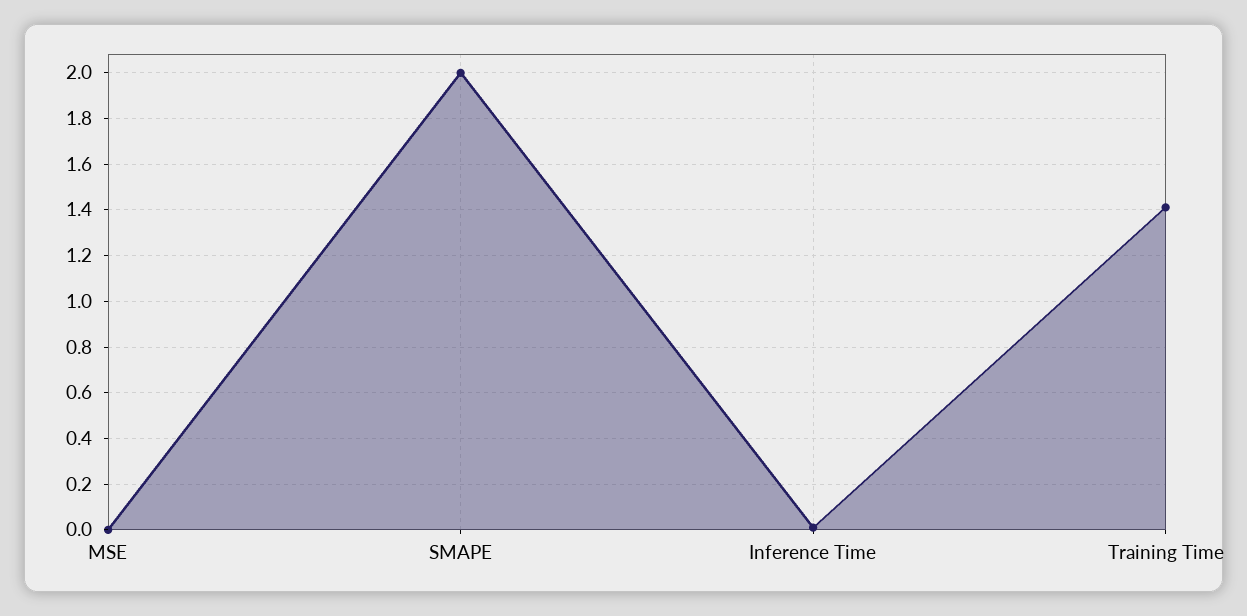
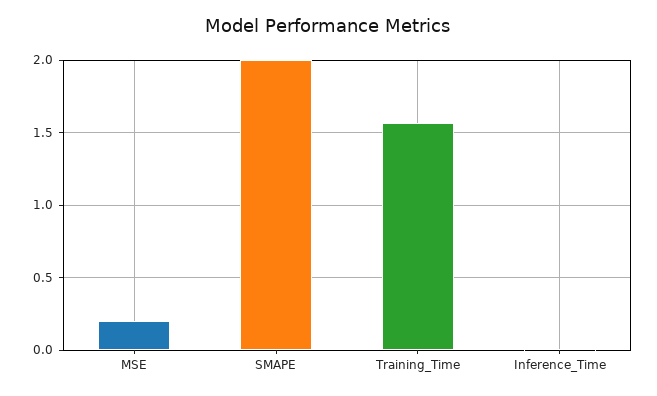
  {
-   "MSE": 0,
+   "MSE": 0.2,
    "SMAPE": 2,
    "Inference Time": 0,
-   "Training Time": 1.4
+   "Training Time": 1.55
  }

